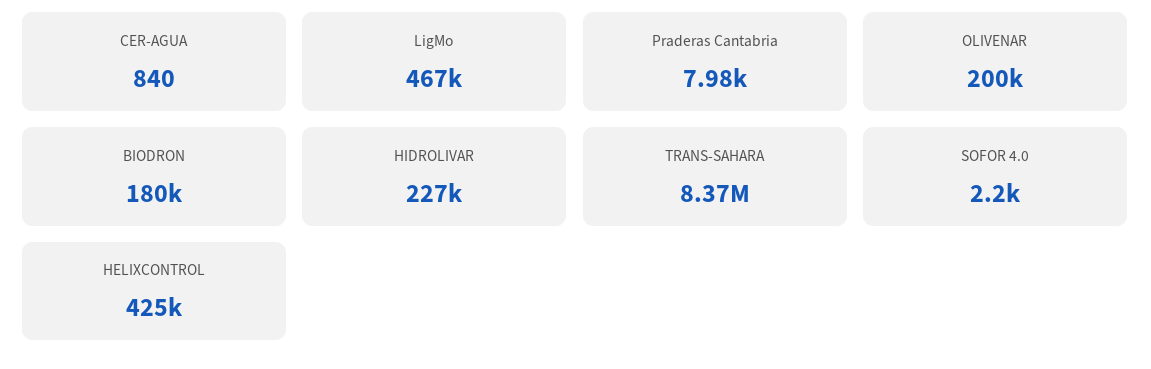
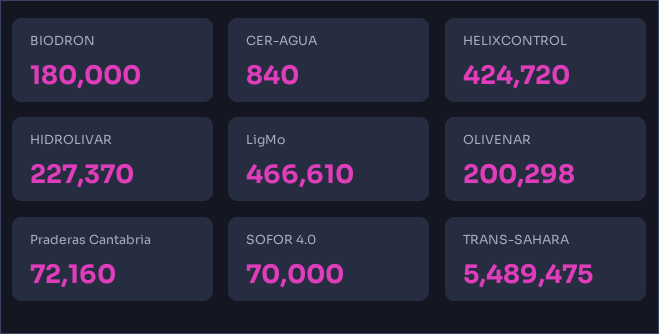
  {
    "CER-AGUA": 840,
    "LigMo": 466610,
-   "Praderas Cantabria": 7980,
+   "Praderas Cantabria": 72160,
    "OLIVENAR": 200298,
    "BIODRON": 180000,
    "HIDROLIVAR": 227370,
-   "TRANS-SAHARA": 8370000,
+   "TRANS-SAHARA": 5489475,
-   "SOFOR 4.0": 2200,
+   "SOFOR 4.0": 70000,
    "HELIXCONTROL": 424720
  }

